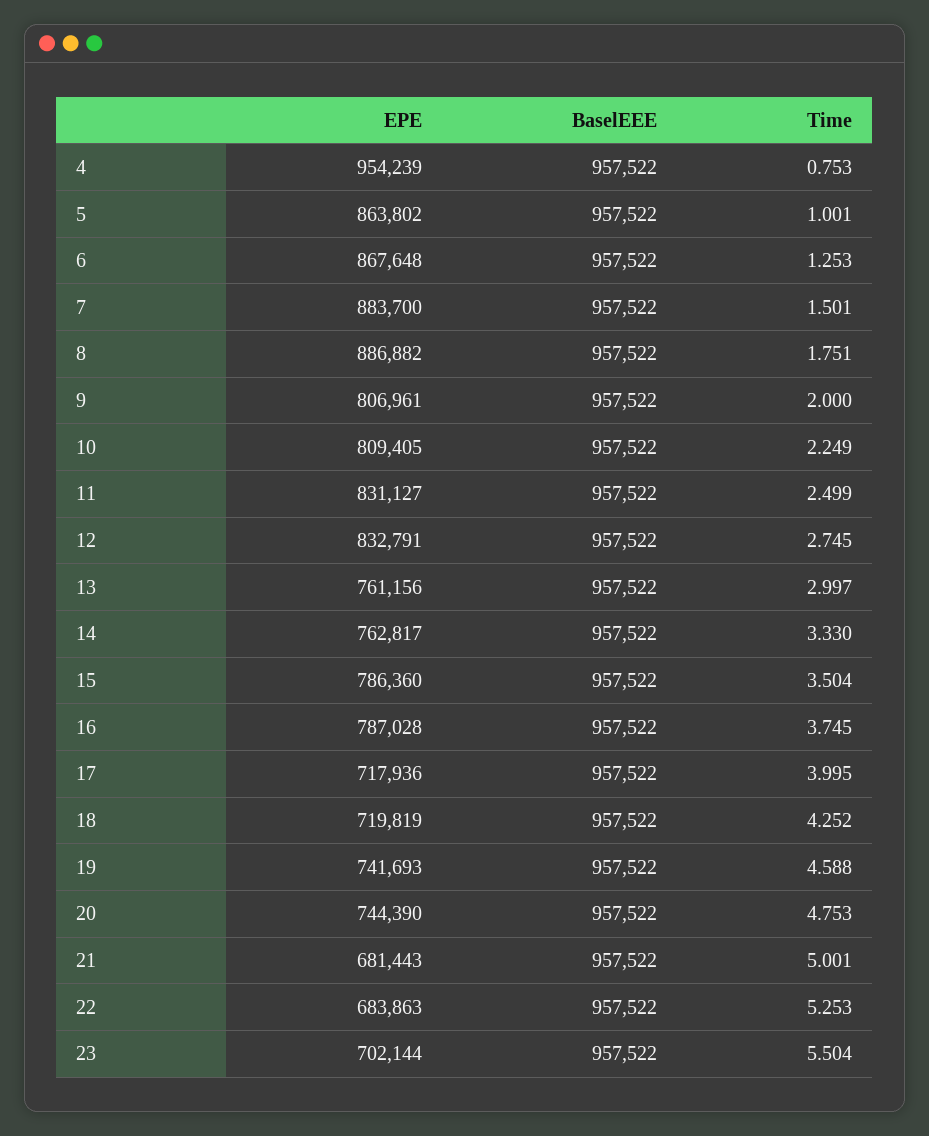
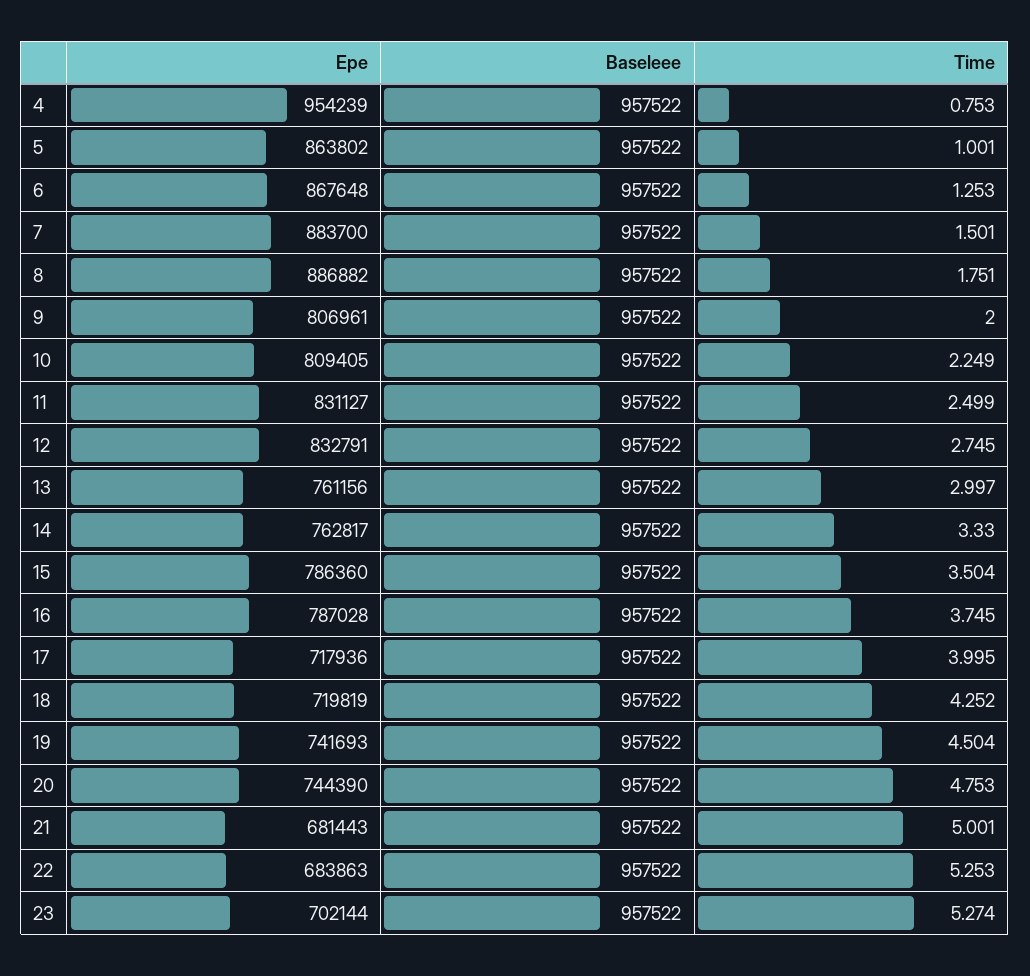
  {
    "EPE": {
      "4": 954239,
      "5": 863802,
      "6": 867648,
      "7": 883700,
      "8": 886882,
      "9": 806961,
      "10": 809405,
      "11": 831127,
      "12": 832791,
      "13": 761156,
      "14": 762817,
      "15": 786360,
      "16": 787028,
      "17": 717936,
      "18": 719819,
      "19": 741693,
      "20": 744390,
      "21": 681443,
      "22": 683863,
      "23": 702144
    },
    "BaselEEE": {
      "4": 957522,
      "5": 957522,
      "6": 957522,
      "7": 957522,
      "8": 957522,
      "9": 957522,
      "10": 957522,
      "11": 957522,
      "12": 957522,
      "13": 957522,
      "14": 957522,
      "15": 957522,
      "16": 957522,
      "17": 957522,
      "18": 957522,
      "19": 957522,
      "20": 957522,
      "21": 957522,
      "22": 957522,
      "23": 957522
    },
    "Time": {
      "4": 0.753,
      "5": 1.001,
      "6": 1.253,
      "7": 1.501,
      "8": 1.751,
      "9": 2,
      "10": 2.249,
      "11": 2.499,
      "12": 2.745,
      "13": 2.997,
      "14": 3.33,
      "15": 3.504,
      "16": 3.745,
      "17": 3.995,
      "18": 4.252,
-     "19": 4.588,
+     "19": 4.504,
      "20": 4.753,
      "21": 5.001,
      "22": 5.253,
-     "23": 5.504
+     "23": 5.274
    }
  }

